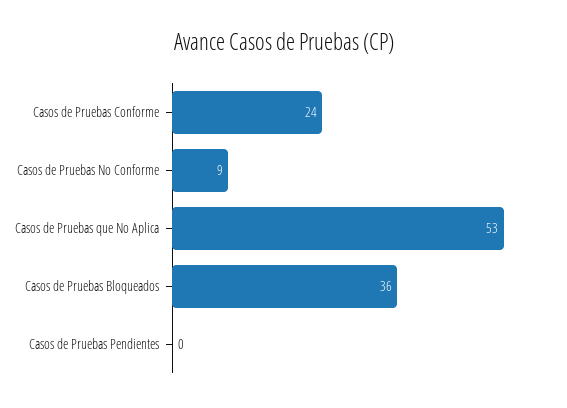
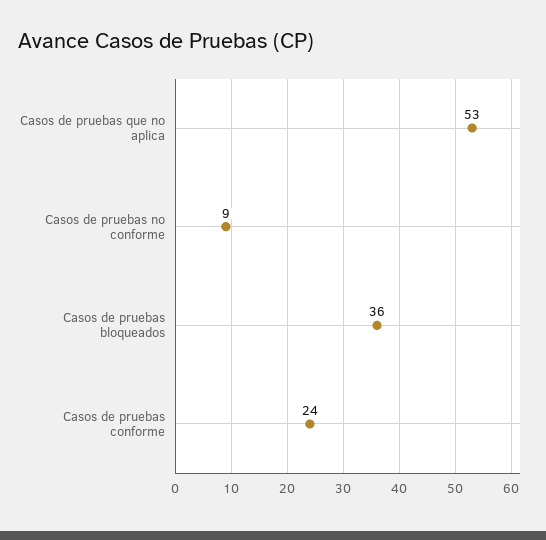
  {
    "Casos de Pruebas Conforme": 24,
    "Casos de Pruebas No Conforme": 9,
    "Casos de Pruebas que No Aplica": 53,
-   "Casos de Pruebas Bloqueados": 36,
+   "Casos de Pruebas Bloqueados": 36
-   "Casos de Pruebas Pendientes": 0
  }

